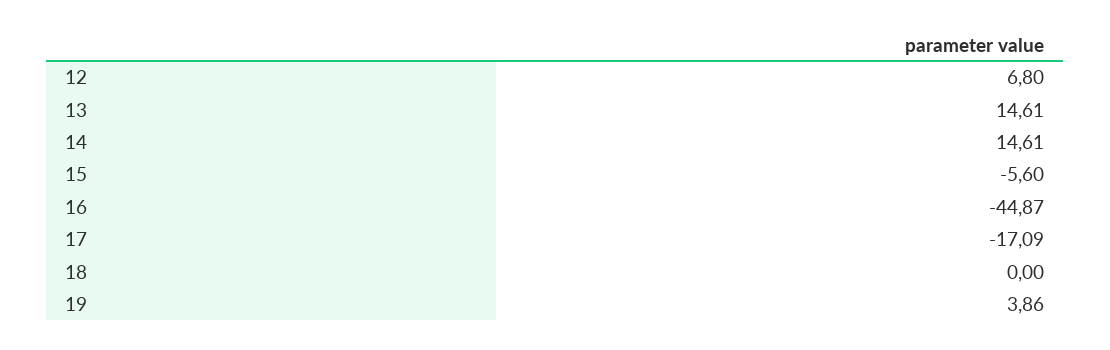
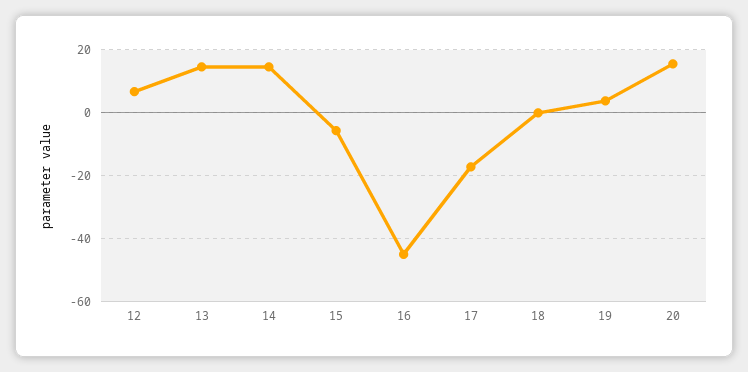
  {
    "12": 6.8,
    "13": 14.61,
    "14": 14.61,
    "15": -5.6,
    "16": -44.87,
    "17": -17.09,
    "18": 0,
-   "19": 3.86
+   "19": 3.86,
+   "20": 16
  }

